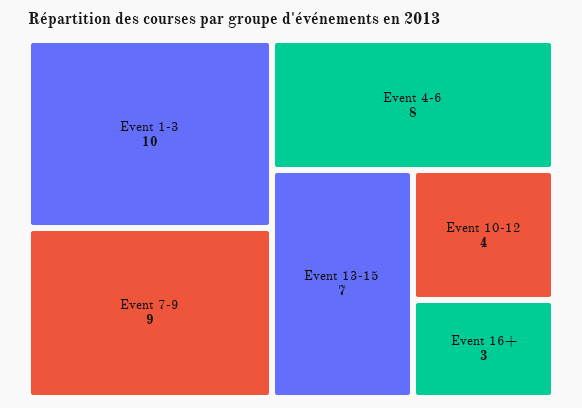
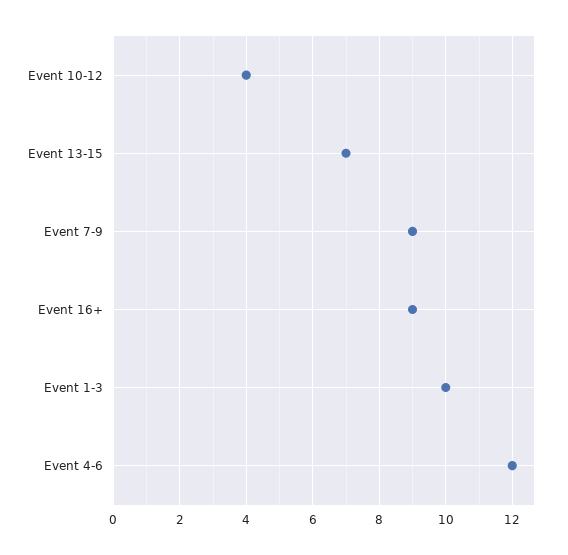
  {
    "Event 1-3": 10,
    "Event 7-9": 9,
-   "Event 4-6": 8,
+   "Event 4-6": 12,
    "Event 13-15": 7,
    "Event 10-12": 4,
-   "Event 16+": 3
+   "Event 16+": 9
  }

